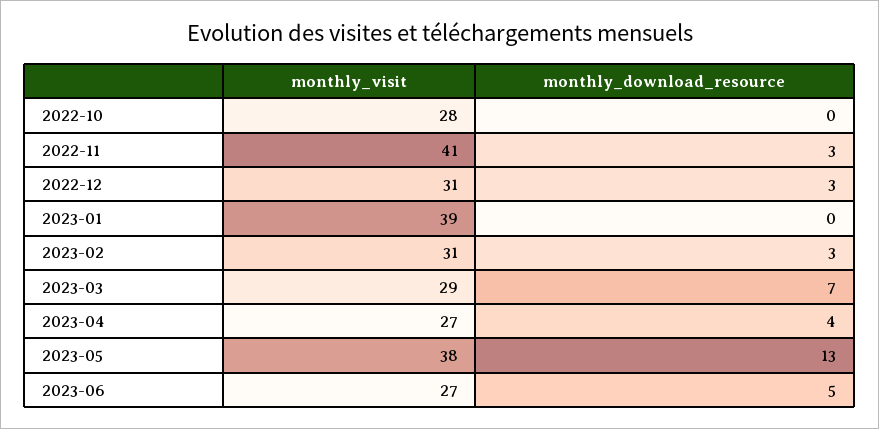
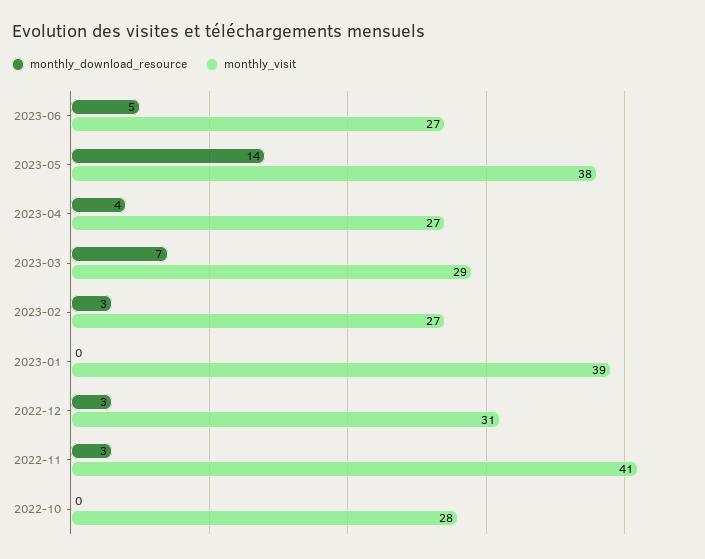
  {
    "monthly_visit": {
      "2022-10": 28,
      "2022-11": 41,
      "2022-12": 31,
      "2023-01": 39,
-     "2023-02": 31,
+     "2023-02": 27,
      "2023-03": 29,
      "2023-04": 27,
      "2023-05": 38,
      "2023-06": 27
    },
    "monthly_download_resource": {
      "2022-10": 0,
      "2022-11": 3,
      "2022-12": 3,
      "2023-01": 0,
      "2023-02": 3,
      "2023-03": 7,
      "2023-04": 4,
-     "2023-05": 13,
+     "2023-05": 14,
      "2023-06": 5
    }
  }

